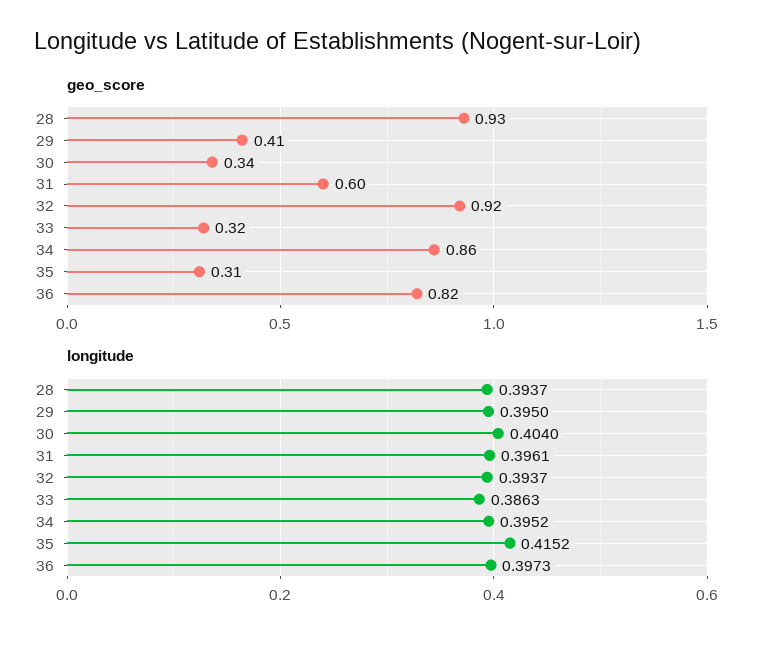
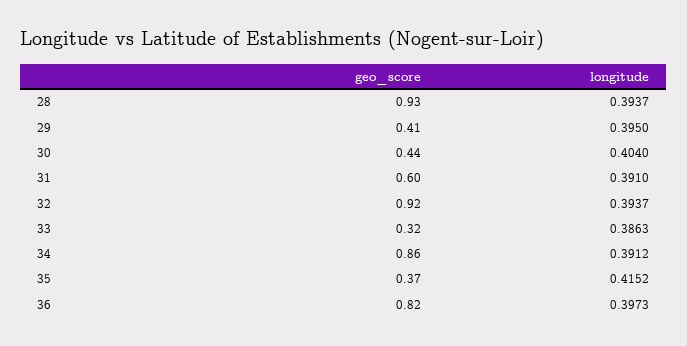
  {
    "geo_score": {
      "28": 0.93,
      "29": 0.41,
-     "30": 0.34,
+     "30": 0.44,
      "31": 0.6,
      "32": 0.92,
      "33": 0.32,
      "34": 0.86,
-     "35": 0.31,
+     "35": 0.37,
      "36": 0.82
    },
    "longitude": {
      "28": 0.3937,
      "29": 0.395,
      "30": 0.404,
-     "31": 0.3961,
+     "31": 0.391,
      "32": 0.3937,
      "33": 0.3863,
-     "34": 0.3952,
+     "34": 0.3912,
      "35": 0.4152,
      "36": 0.3973
    }
  }

